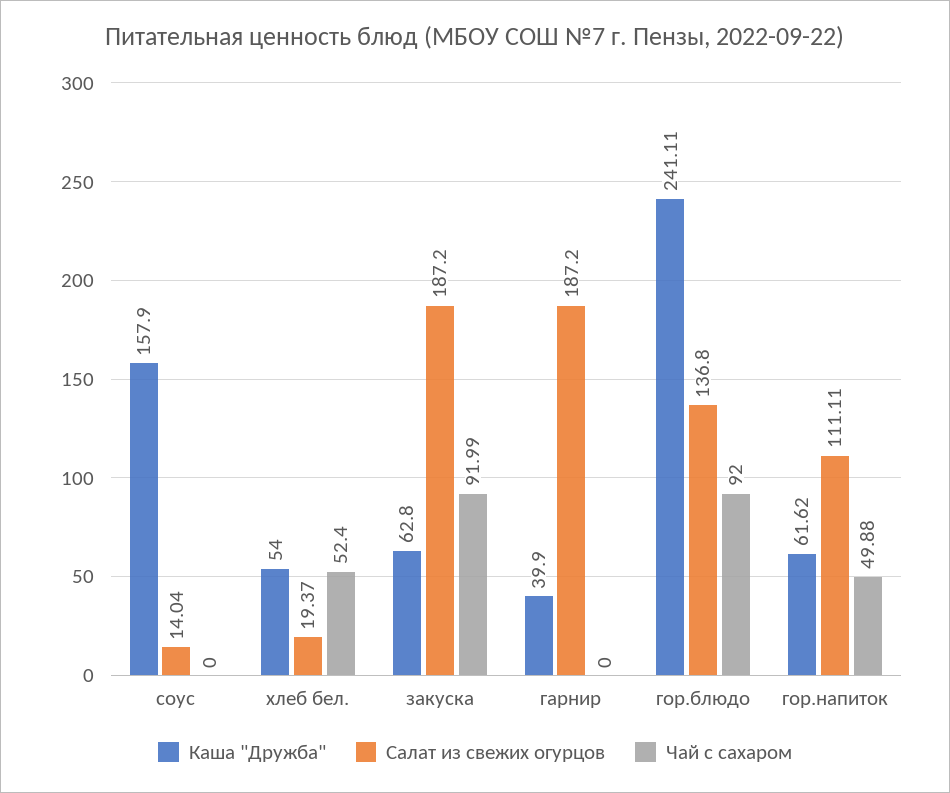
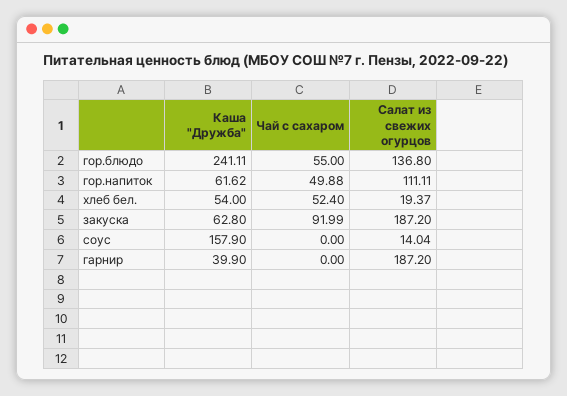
  {
    "Каша \"Дружба\"": {
      "соус": 157.9,
      "хлеб бел.": 54,
      "закуска": 62.8,
      "гарнир": 39.9,
      "гор.блюдо": 241.11,
      "гор.напиток": 61.62
    },
    "Салат из свежих огурцов": {
      "соус": 14.04,
      "хлеб бел.": 19.37,
      "закуска": 187.2,
      "гарнир": 187.2,
      "гор.блюдо": 136.8,
      "гор.напиток": 111.11
    },
    "Чай с сахаром": {
      "соус": 0,
      "хлеб бел.": 52.4,
      "закуска": 91.99,
      "гарнир": 0,
-     "гор.блюдо": 92,
+     "гор.блюдо": 55,
      "гор.напиток": 49.88
    }
  }

